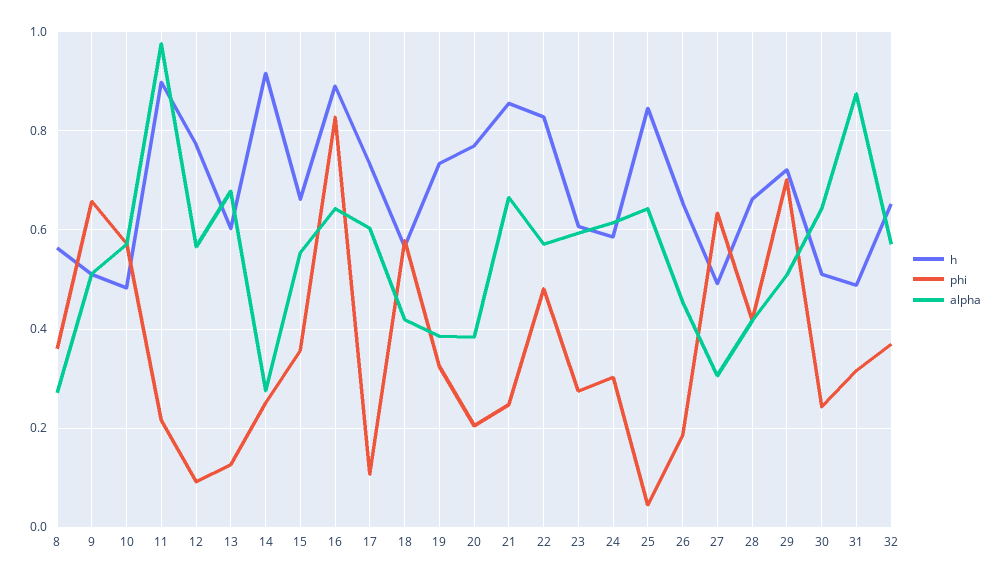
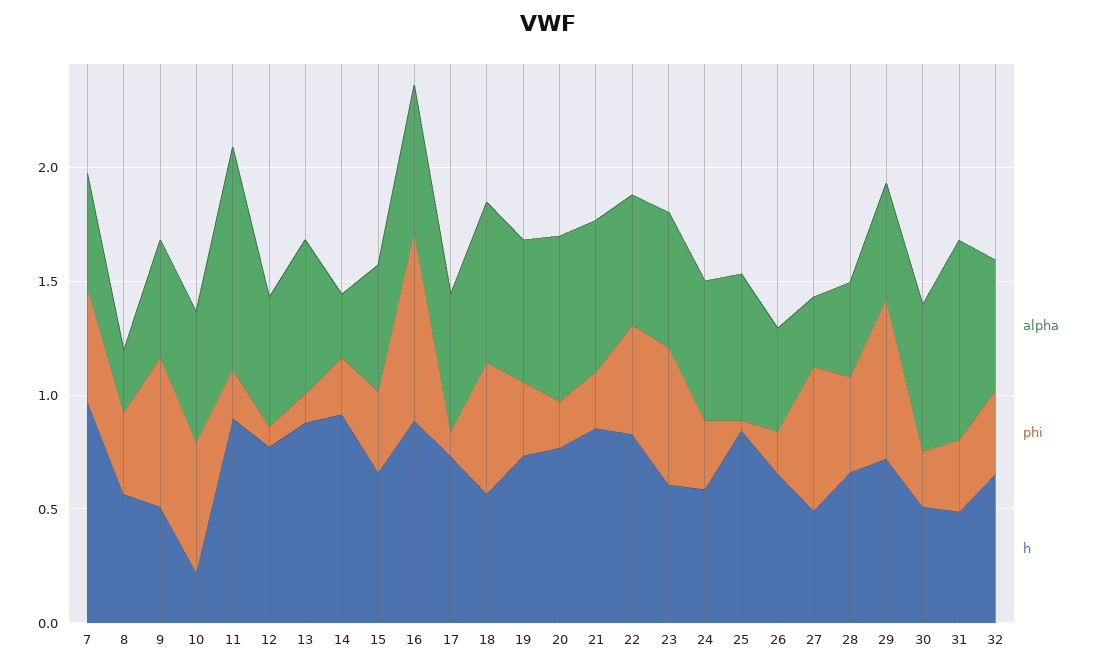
  {
    "h": {
      "8": 0.56,
      "9": 0.52,
-     "10": 0.48,
+     "10": 0.2,
      "11": 0.9,
      "12": 0.78,
-     "13": 0.6,
+     "13": 0.9,
      "14": 0.92,
      "15": 0.66,
      "16": 0.9,
      "17": 0.74,
      "18": 0.56,
      "19": 0.74,
      "20": 0.76,
      "21": 0.86,
      "22": 0.82,
      "23": 0.6,
      "24": 0.58,
      "25": 0.84,
      "26": 0.66,
      "27": 0.5,
      "28": 0.66,
      "29": 0.72,
      "30": 0.52,
      "31": 0.48,
-     "32": 0.66
+     "32": 0.66,
+     "7": 1
    },
    "phi": {
      "8": 0.36,
      "9": 0.66,
      "10": 0.58,
      "11": 0.22,
      "12": 0.1,
      "13": 0.12,
      "14": 0.26,
      "15": 0.36,
      "16": 0.82,
      "17": 0.1,
      "18": 0.58,
      "19": 0.32,
      "20": 0.2,
      "21": 0.24,
      "22": 0.48,
-     "23": 0.28,
+     "23": 0.6,
      "24": 0.3,
      "25": 0.04,
      "26": 0.18,
      "27": 0.64,
      "28": 0.42,
      "29": 0.7,
      "30": 0.24,
      "31": 0.32,
-     "32": 0.36
+     "32": 0.36,
+     "7": 0.5
    },
    "alpha": {
      "8": 0.28,
      "9": 0.52,
      "10": 0.58,
      "11": 0.98,
      "12": 0.56,
      "13": 0.68,
      "14": 0.28,
      "15": 0.56,
      "16": 0.64,
      "17": 0.6,
-     "18": 0.42,
+     "18": 0.7,
-     "19": 0.38,
+     "19": 0.6,
-     "20": 0.38,
+     "20": 0.7,
      "21": 0.66,
      "22": 0.58,
      "23": 0.6,
      "24": 0.62,
      "25": 0.64,
      "26": 0.46,
      "27": 0.3,
      "28": 0.42,
      "29": 0.5,
      "30": 0.64,
      "31": 0.88,
-     "32": 0.58
+     "32": 0.58,
+     "7": 0.5
    }
  }

